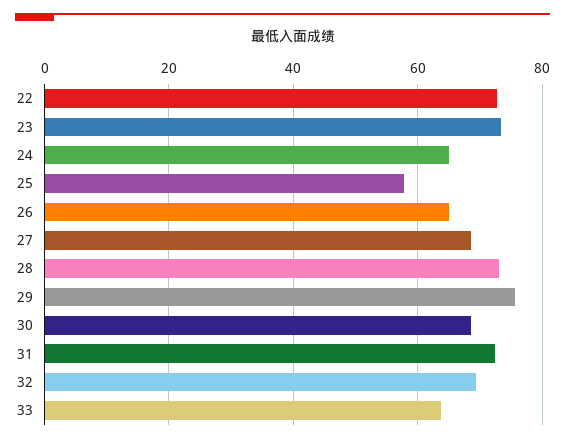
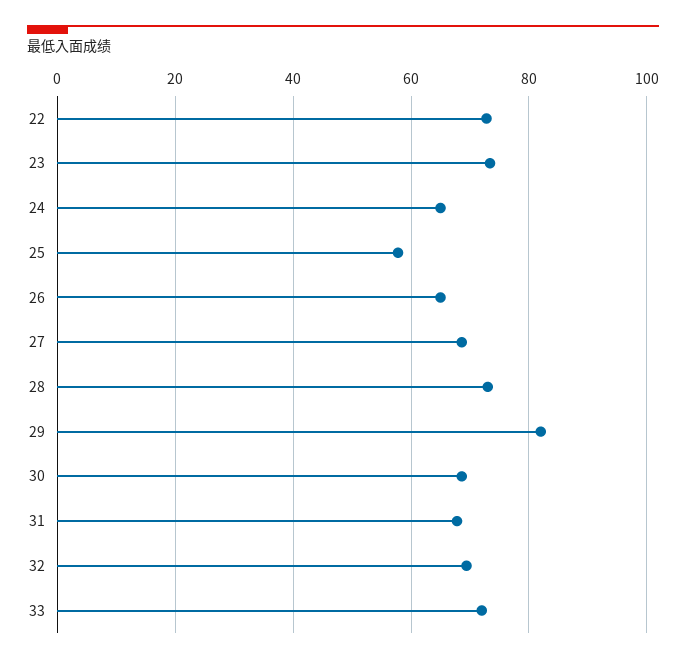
  {
    "22": 72,
    "23": 74,
    "24": 66,
    "25": 58,
    "26": 66,
    "27": 68,
    "28": 74,
-   "29": 76,
+   "29": 82,
    "30": 68,
-   "31": 72,
+   "31": 68,
    "32": 70,
-   "33": 64
+   "33": 72
  }

